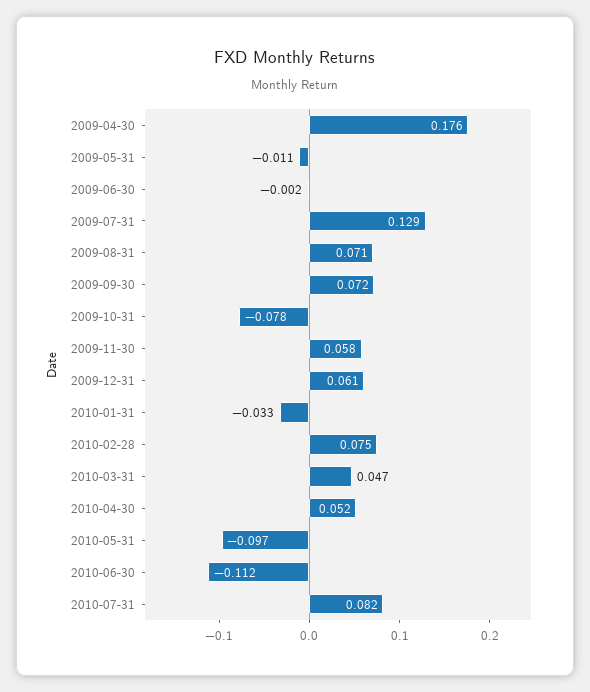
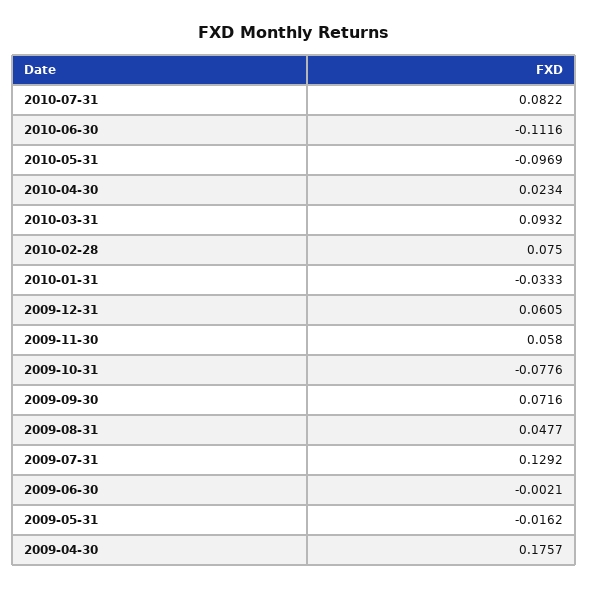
  {
    "2009-04-30": 0.1757,
-   "2009-05-31": -0.011,
+   "2009-05-31": -0.0162,
    "2009-06-30": -0.0021,
    "2009-07-31": 0.1292,
-   "2009-08-31": 0.071,
+   "2009-08-31": 0.0477,
    "2009-09-30": 0.0716,
    "2009-10-31": -0.0776,
    "2009-11-30": 0.058,
    "2009-12-31": 0.0605,
    "2010-01-31": -0.0333,
    "2010-02-28": 0.075,
-   "2010-03-31": 0.047,
+   "2010-03-31": 0.0932,
-   "2010-04-30": 0.052,
+   "2010-04-30": 0.0234,
    "2010-05-31": -0.0969,
    "2010-06-30": -0.1116,
    "2010-07-31": 0.0822
  }

